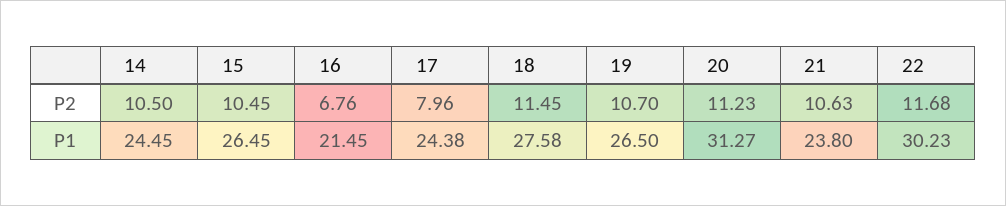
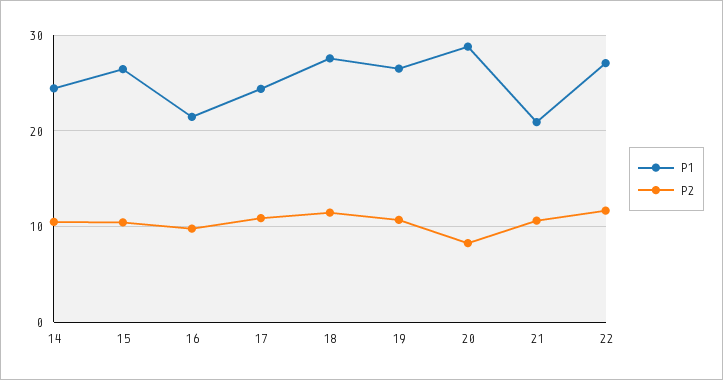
  {
    "P2": {
      "14": 10.5,
      "15": 10.45,
-     "16": 6.76,
+     "16": 10,
-     "17": 7.96,
+     "17": 11,
      "18": 11.45,
      "19": 10.7,
-     "20": 11.23,
+     "20": 8,
      "21": 10.63,
      "22": 11.68
    },
    "P1": {
      "14": 24.45,
      "15": 26.45,
      "16": 21.45,
      "17": 24.38,
      "18": 27.58,
      "19": 26.5,
-     "20": 31.27,
+     "20": 29,
-     "21": 23.8,
+     "21": 21,
-     "22": 30.23
+     "22": 27
    }
  }

